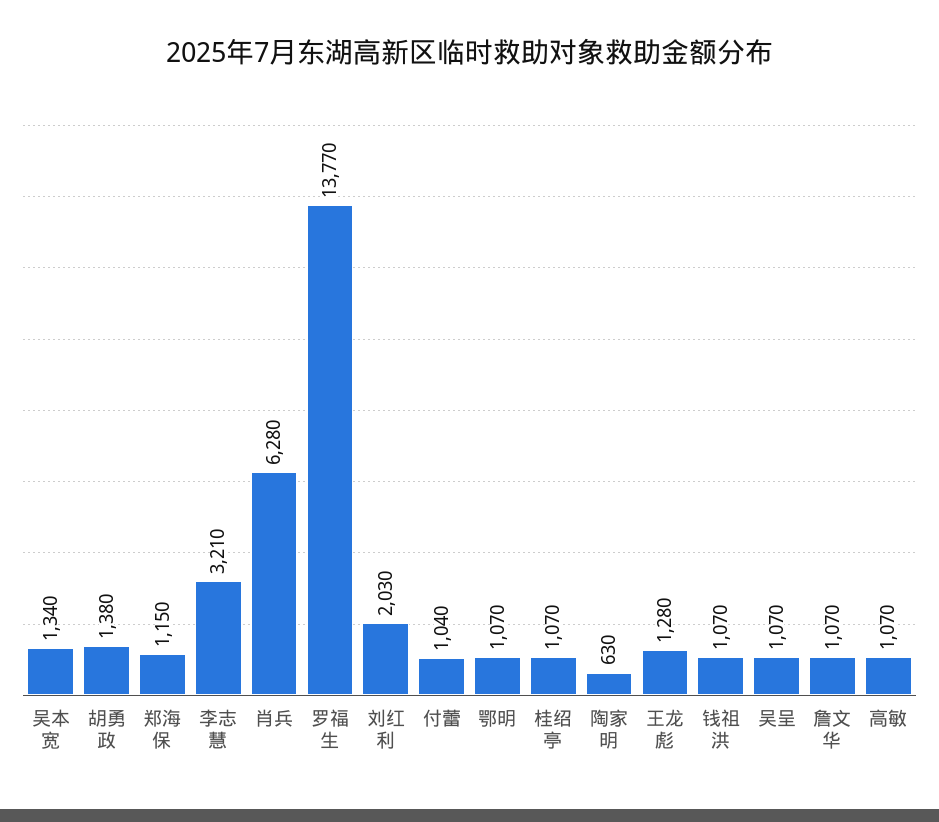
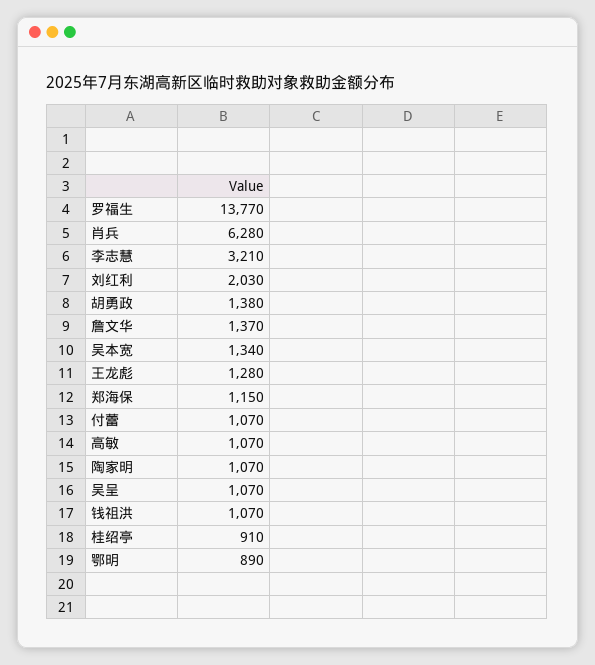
  {
    "吴本宽": 1340,
    "胡勇政": 1380,
    "郑海保": 1150,
    "李志慧": 3210,
    "肖兵": 6280,
    "罗福生": 13770,
    "刘红利": 2030,
-   "付蕾": 1040,
+   "付蕾": 1070,
-   "鄂明": 1070,
+   "鄂明": 890,
-   "桂绍亭": 1070,
+   "桂绍亭": 910,
-   "陶家明": 630,
+   "陶家明": 1070,
    "王龙彪": 1280,
    "钱祖洪": 1070,
    "吴呈": 1070,
-   "詹文华": 1070,
+   "詹文华": 1370,
    "高敏": 1070
  }

